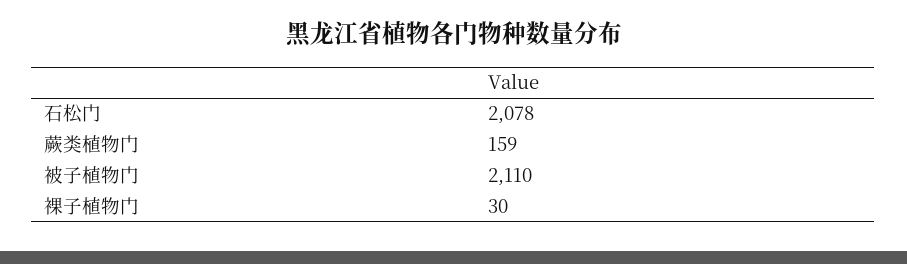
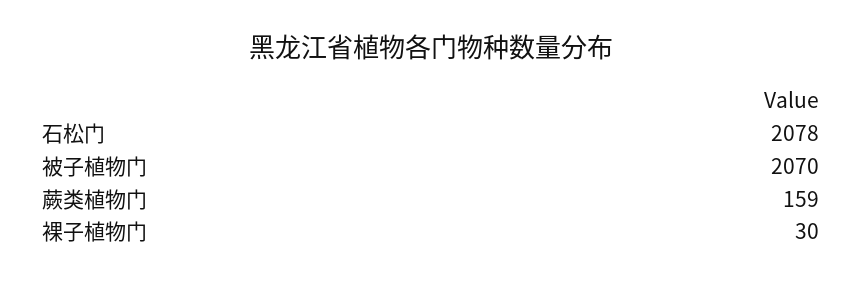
  {
    "石松门": 2078,
    "蕨类植物门": 159,
-   "被子植物门": 2110,
+   "被子植物门": 2070,
    "裸子植物门": 30
  }

